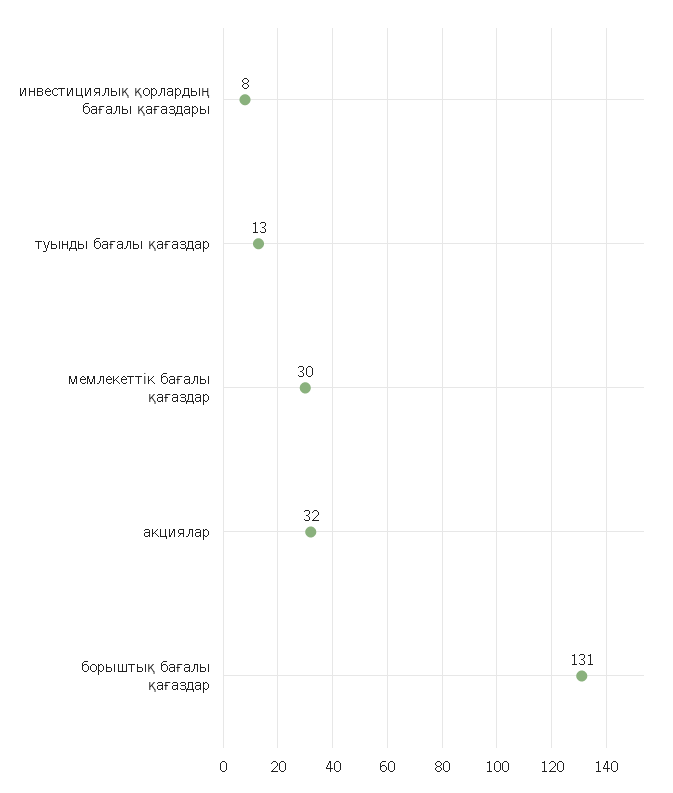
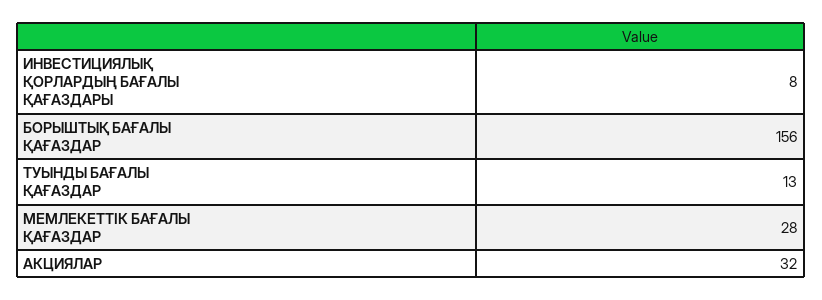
  {
    "инвестициялық қорлардың бағалы қағаздары": 8,
    "туынды бағалы қағаздар": 13,
-   "мемлекеттік бағалы қағаздар": 30,
+   "мемлекеттік бағалы қағаздар": 28,
    "акциялар": 32,
-   "борыштық бағалы қағаздар": 131
+   "борыштық бағалы қағаздар": 156
  }

